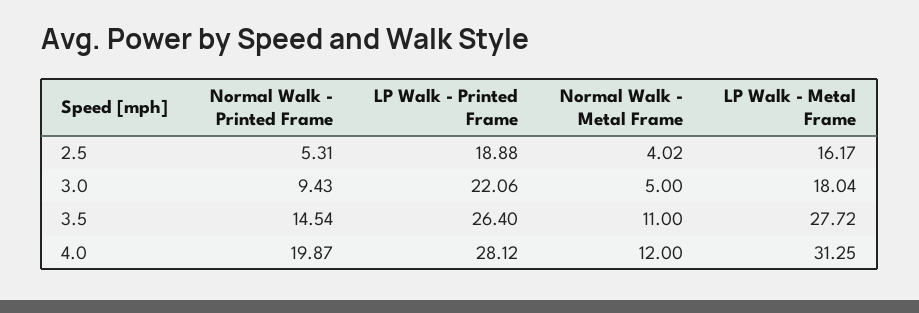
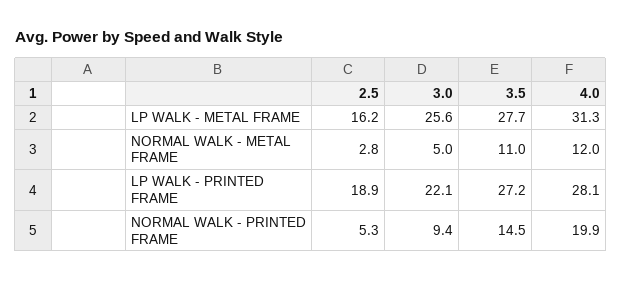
  {
    "Normal Walk - Printed Frame": {
      "2.5": 5.31,
      "3.0": 9.43,
      "3.5": 14.54,
      "4.0": 19.87
    },
    "LP Walk - Printed Frame": {
      "2.5": 18.88,
      "3.0": 22.06,
-     "3.5": 26.4,
+     "3.5": 27.2,
      "4.0": 28.12
    },
    "Normal Walk - Metal Frame": {
-     "2.5": 4.02,
+     "2.5": 2.8,
      "3.0": 5,
      "3.5": 11,
      "4.0": 12
    },
    "LP Walk - Metal Frame": {
      "2.5": 16.17,
-     "3.0": 18.04,
+     "3.0": 25.6,
      "3.5": 27.72,
      "4.0": 31.25
    }
  }

